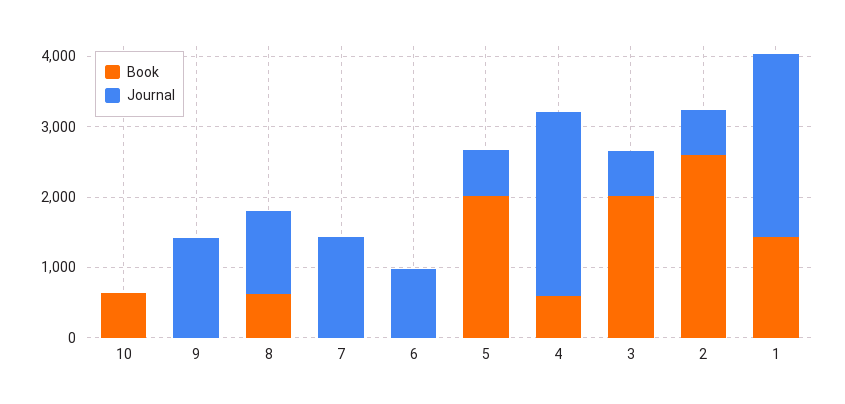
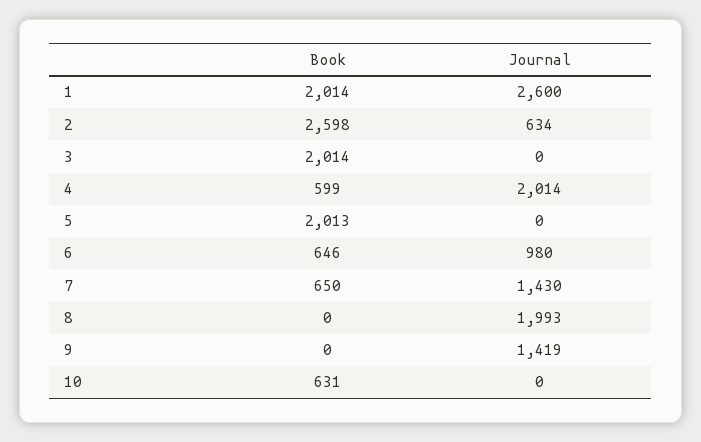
  {
    "Book": {
      "10": 631,
      "9": 0,
-     "8": 600,
+     "8": 0,
-     "7": 0,
+     "7": 650,
-     "6": 0,
+     "6": 646,
      "5": 2013,
      "4": 599,
      "3": 2014,
      "2": 2598,
-     "1": 1400
+     "1": 2014
    },
    "Journal": {
      "10": 0,
      "9": 1419,
-     "8": 1200,
+     "8": 1993,
      "7": 1430,
      "6": 980,
-     "5": 600,
+     "5": 0,
-     "4": 2600,
+     "4": 2014,
-     "3": 600,
+     "3": 0,
      "2": 634,
      "1": 2600
    }
  }

